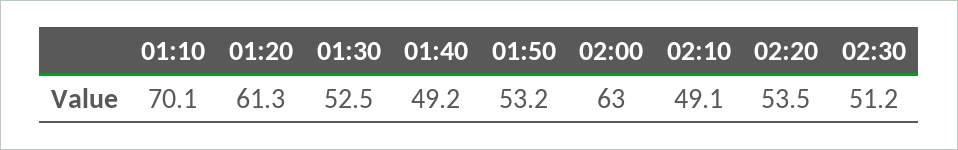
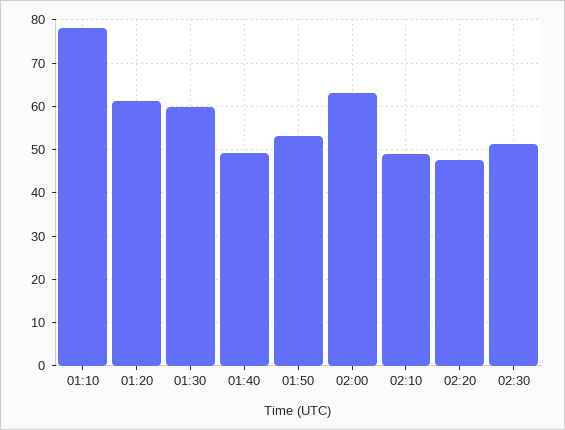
  {
-   "01:10": 70.1,
+   "01:10": 78,
    "01:20": 61.3,
-   "01:30": 52.5,
+   "01:30": 60,
    "01:40": 49.2,
    "01:50": 53.2,
    "02:00": 63,
    "02:10": 49.1,
-   "02:20": 53.5,
+   "02:20": 48,
    "02:30": 51.2
  }

